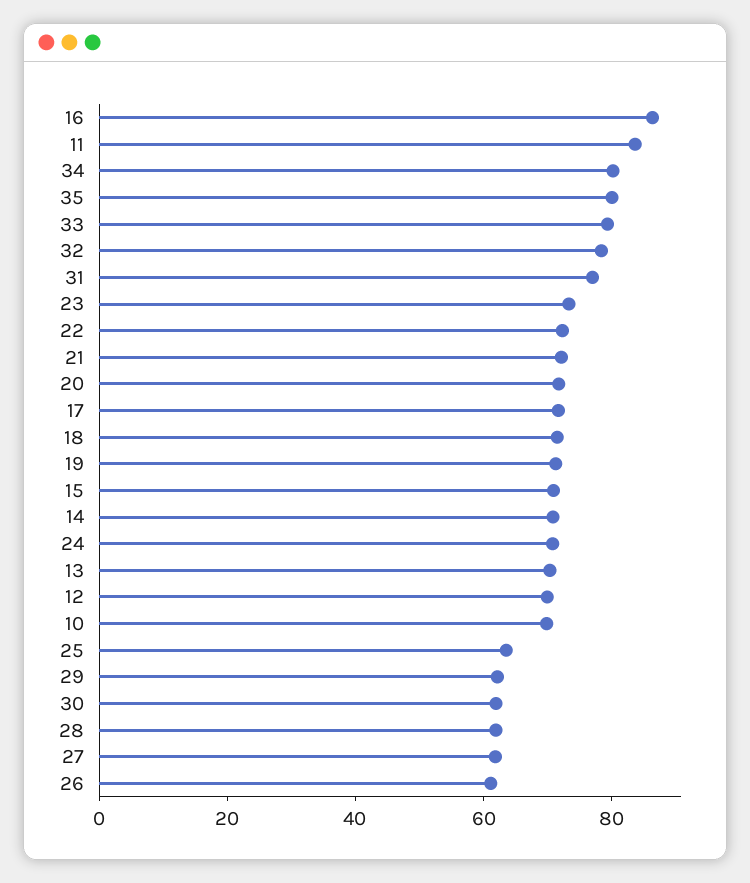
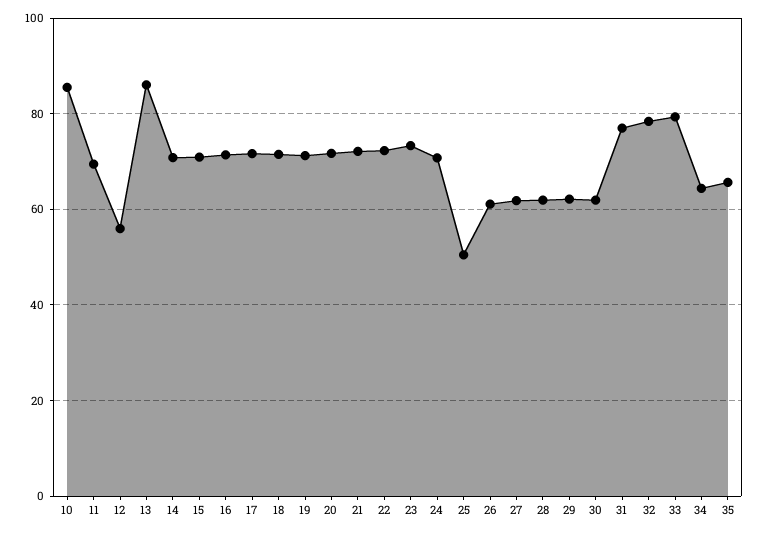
  {
-   "16": 85,
+   "16": 72,
-   "11": 85,
+   "11": 70,
-   "34": 80,
+   "34": 64,
-   "35": 80,
+   "35": 66,
    "33": 80,
    "32": 78,
    "31": 78,
    "23": 74,
    "22": 72,
    "21": 72,
    "20": 72,
    "17": 72,
    "18": 72,
    "19": 72,
    "15": 70,
    "14": 70,
    "24": 70,
-   "13": 70,
+   "13": 86,
-   "12": 70,
+   "12": 56,
-   "10": 70,
+   "10": 86,
-   "25": 65,
+   "25": 50,
    "29": 62,
    "30": 62,
    "28": 62,
    "27": 62,
    "26": 62
  }

